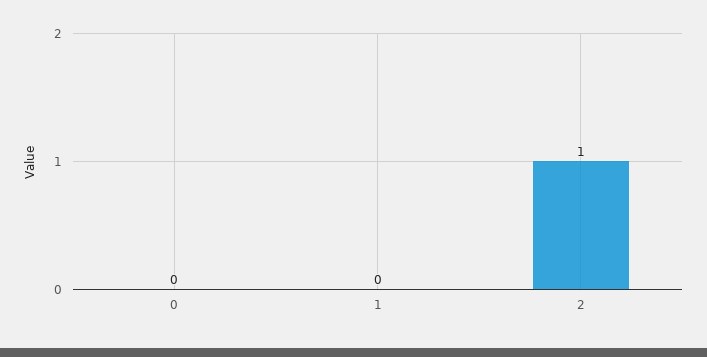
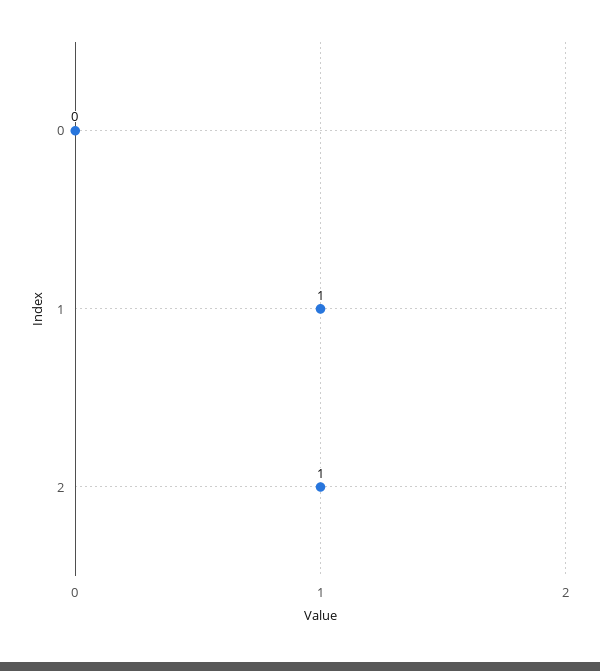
  {
    "0": 0,
-   "1": 0,
+   "1": 1,
    "2": 1
  }

